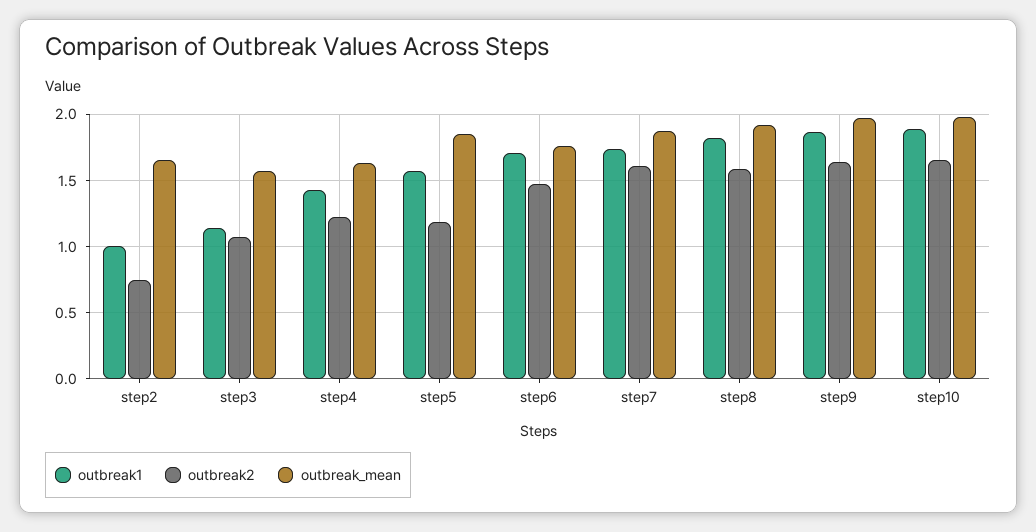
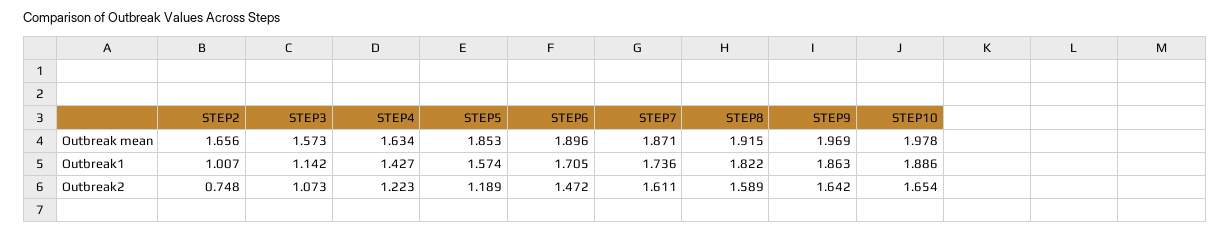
  {
    "outbreak1": {
      "step2": 1.007,
      "step3": 1.142,
      "step4": 1.427,
      "step5": 1.574,
      "step6": 1.705,
      "step7": 1.736,
      "step8": 1.822,
      "step9": 1.863,
      "step10": 1.886
    },
    "outbreak2": {
      "step2": 0.748,
      "step3": 1.073,
      "step4": 1.223,
      "step5": 1.189,
      "step6": 1.472,
      "step7": 1.611,
      "step8": 1.589,
      "step9": 1.642,
      "step10": 1.654
    },
    "outbreak_mean": {
      "step2": 1.656,
      "step3": 1.573,
      "step4": 1.634,
      "step5": 1.853,
-     "step6": 1.75,
+     "step6": 1.896,
      "step7": 1.871,
      "step8": 1.915,
      "step9": 1.969,
      "step10": 1.978
    }
  }

